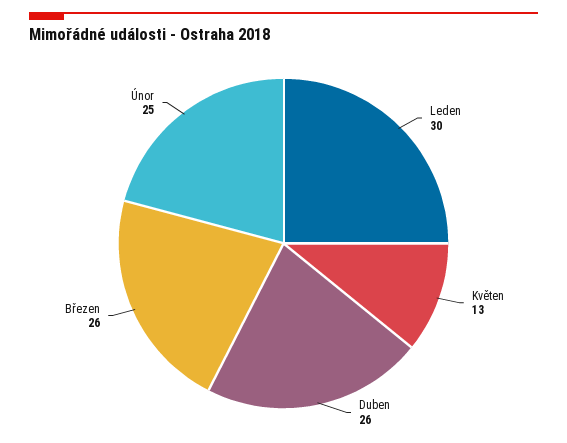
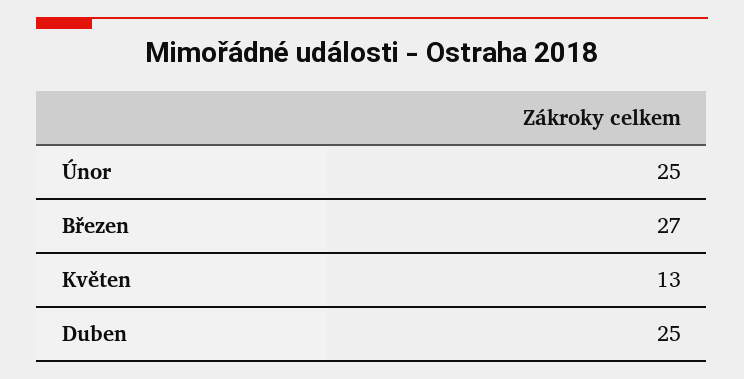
  {
-   "Leden": 30,
    "Květen": 13,
-   "Duben": 26,
+   "Duben": 25,
-   "Březen": 26,
+   "Březen": 27,
    "Únor": 25
  }

